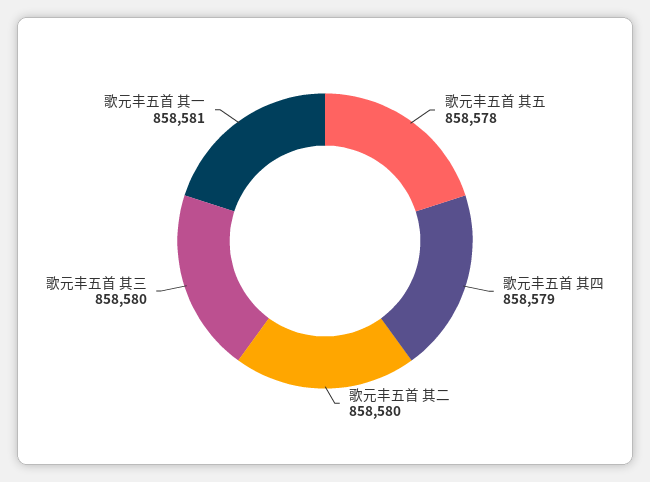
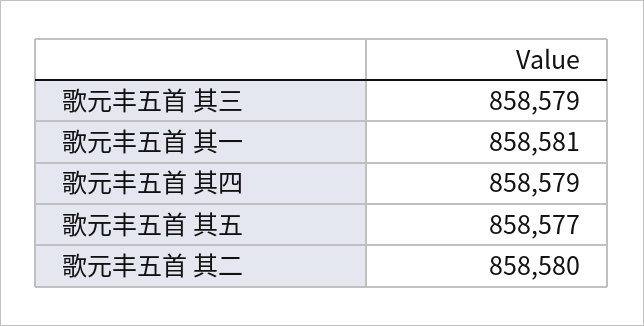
  {
-   "歌元丰五首 其五": 858578,
+   "歌元丰五首 其五": 858577,
    "歌元丰五首 其四": 858579,
    "歌元丰五首 其二": 858580,
-   "歌元丰五首 其三": 858580,
+   "歌元丰五首 其三": 858579,
    "歌元丰五首 其一": 858581
  }

